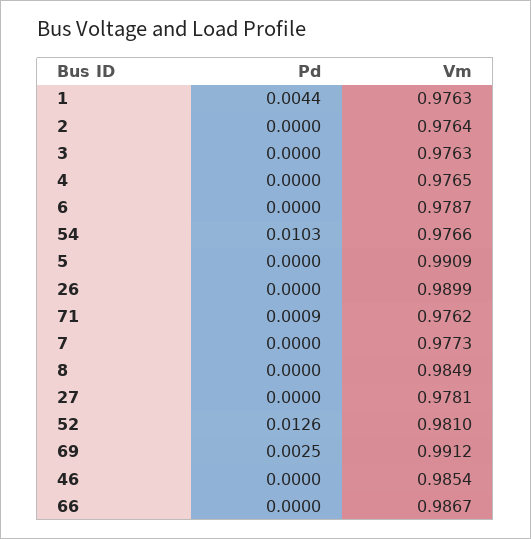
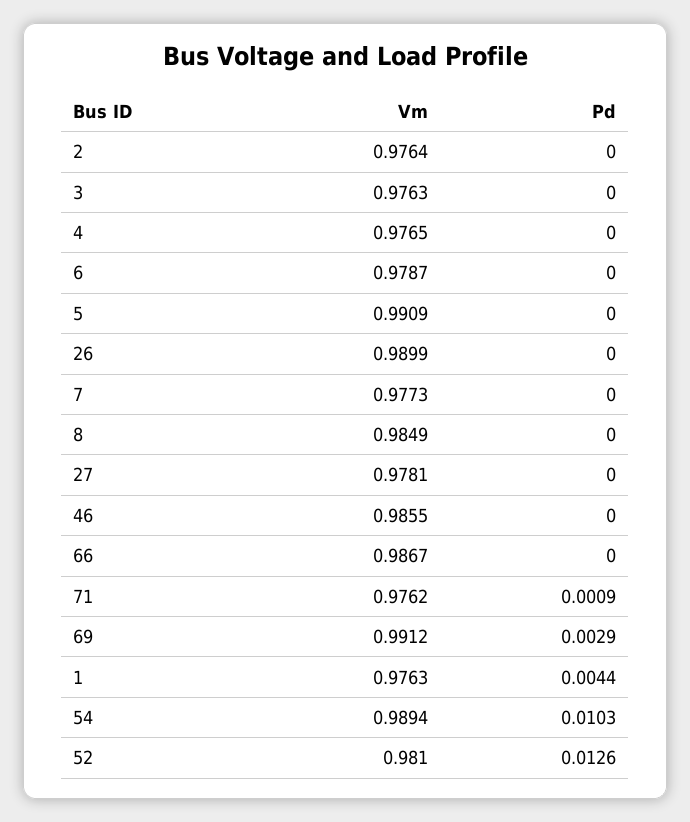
  {
    "Pd": {
      "1": 0.0044,
      "2": 0,
      "3": 0,
      "4": 0,
      "6": 0,
      "54": 0.0103,
      "5": 0,
      "26": 0,
      "71": 0.0009,
      "7": 0,
      "8": 0,
      "27": 0,
      "52": 0.0126,
-     "69": 0.0025,
+     "69": 0.0029,
      "46": 0,
      "66": 0
    },
    "Vm": {
      "1": 0.9763,
      "2": 0.9764,
      "3": 0.9763,
      "4": 0.9765,
      "6": 0.9787,
-     "54": 0.9766,
+     "54": 0.9894,
      "5": 0.9909,
      "26": 0.9899,
      "71": 0.9762,
      "7": 0.9773,
      "8": 0.9849,
      "27": 0.9781,
      "52": 0.981,
      "69": 0.9912,
-     "46": 0.9854,
+     "46": 0.9855,
      "66": 0.9867
    }
  }

